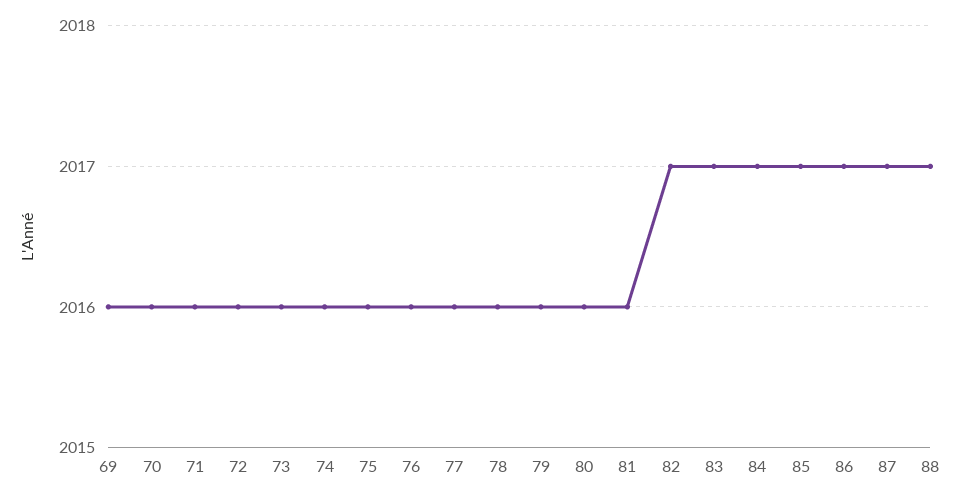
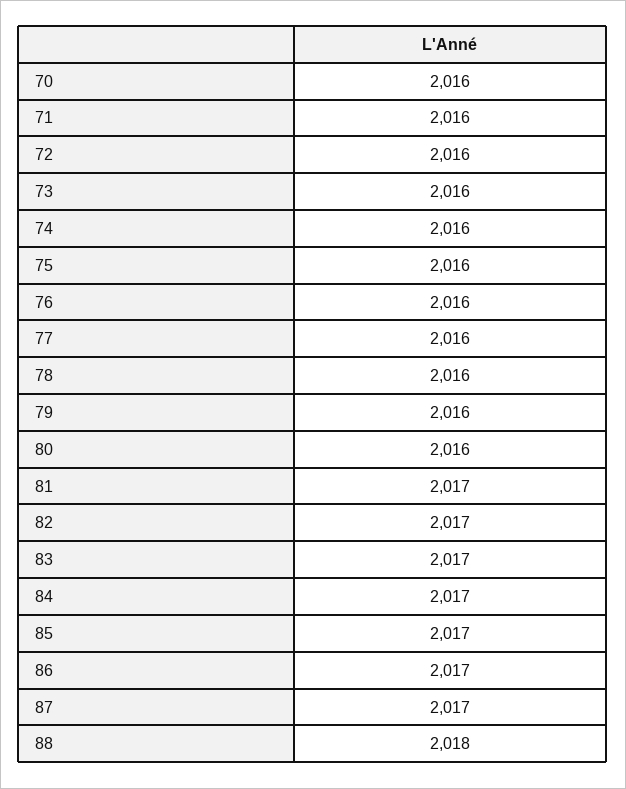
  {
-   "69": 2016,
    "70": 2016,
    "71": 2016,
    "72": 2016,
    "73": 2016,
    "74": 2016,
    "75": 2016,
    "76": 2016,
    "77": 2016,
    "78": 2016,
    "79": 2016,
    "80": 2016,
-   "81": 2016,
+   "81": 2017,
    "82": 2017,
    "83": 2017,
    "84": 2017,
    "85": 2017,
    "86": 2017,
    "87": 2017,
-   "88": 2017
+   "88": 2018
  }

